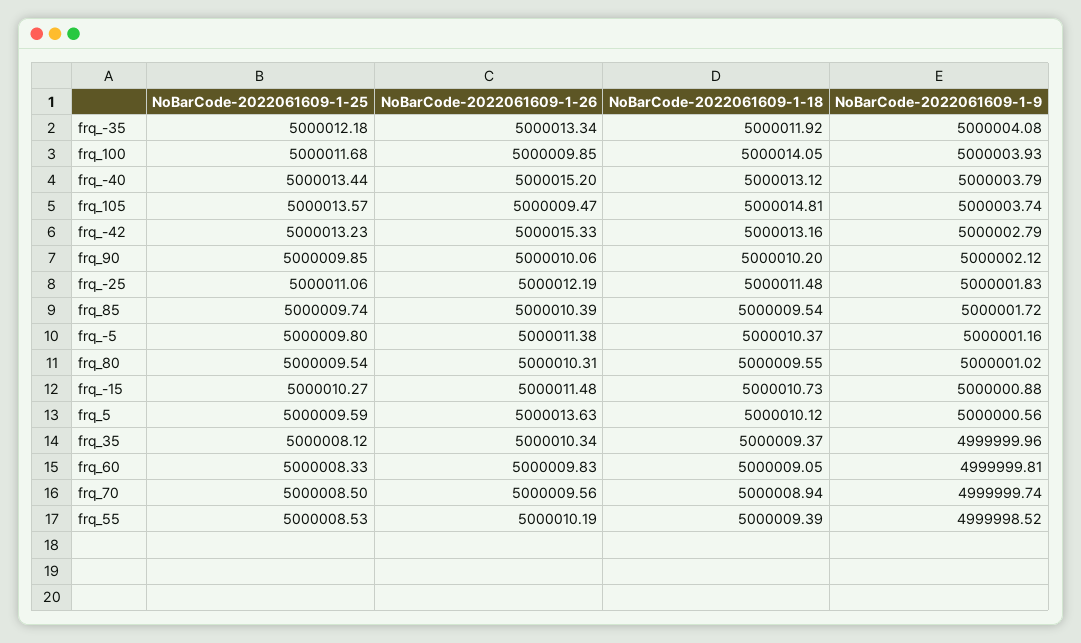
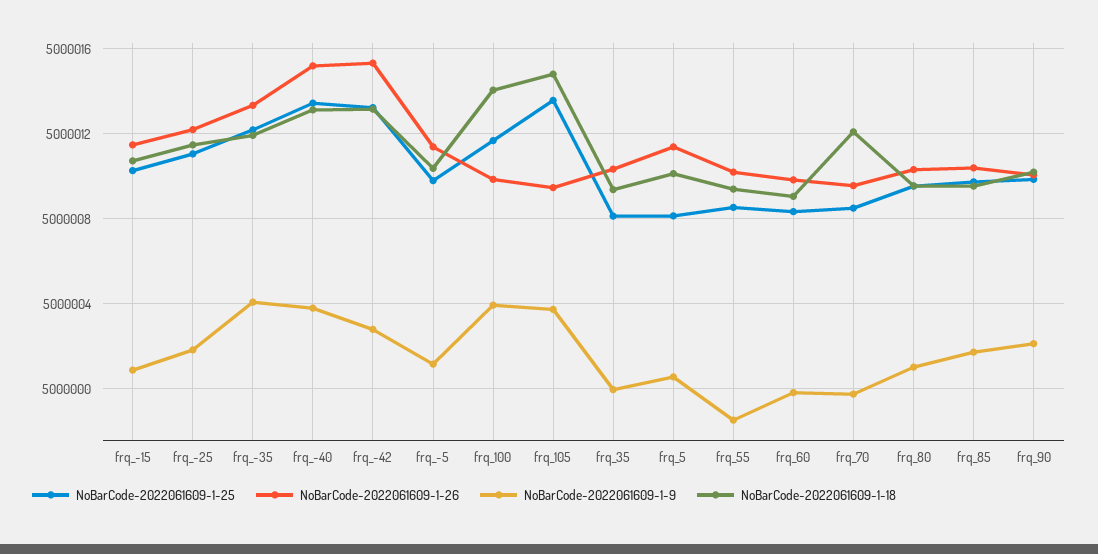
  {
    "NoBarCode-2022061609-1-25": {
      "frq_-35": 5000012.18,
      "frq_100": 5000011.68,
      "frq_-40": 5000013.44,
      "frq_105": 5000013.57,
      "frq_-42": 5000013.23,
      "frq_90": 5000009.85,
      "frq_-25": 5000011.06,
      "frq_85": 5000009.74,
      "frq_-5": 5000009.8,
      "frq_80": 5000009.54,
      "frq_-15": 5000010.27,
-     "frq_5": 5000009.59,
+     "frq_5": 5000008,
      "frq_35": 5000008.12,
      "frq_60": 5000008.33,
      "frq_70": 5000008.5,
      "frq_55": 5000008.53
    },
    "NoBarCode-2022061609-1-26": {
      "frq_-35": 5000013.34,
      "frq_100": 5000009.85,
      "frq_-40": 5000015.2,
      "frq_105": 5000009.47,
      "frq_-42": 5000015.33,
      "frq_90": 5000010.06,
      "frq_-25": 5000012.19,
      "frq_85": 5000010.39,
      "frq_-5": 5000011.38,
      "frq_80": 5000010.31,
      "frq_-15": 5000011.48,
-     "frq_5": 5000013.63,
+     "frq_5": 5000011.5,
      "frq_35": 5000010.34,
      "frq_60": 5000009.83,
      "frq_70": 5000009.56,
      "frq_55": 5000010.19
    },
    "NoBarCode-2022061609-1-18": {
      "frq_-35": 5000011.92,
      "frq_100": 5000014.05,
      "frq_-40": 5000013.12,
      "frq_105": 5000014.81,
      "frq_-42": 5000013.16,
      "frq_90": 5000010.2,
      "frq_-25": 5000011.48,
      "frq_85": 5000009.54,
      "frq_-5": 5000010.37,
      "frq_80": 5000009.55,
      "frq_-15": 5000010.73,
      "frq_5": 5000010.12,
      "frq_35": 5000009.37,
      "frq_60": 5000009.05,
-     "frq_70": 5000008.94,
+     "frq_70": 5000012,
      "frq_55": 5000009.39
    },
    "NoBarCode-2022061609-1-9": {
      "frq_-35": 5000004.08,
      "frq_100": 5000003.93,
      "frq_-40": 5000003.79,
      "frq_105": 5000003.74,
      "frq_-42": 5000002.79,
      "frq_90": 5000002.12,
      "frq_-25": 5000001.83,
      "frq_85": 5000001.72,
      "frq_-5": 5000001.16,
      "frq_80": 5000001.02,
      "frq_-15": 5000000.88,
      "frq_5": 5000000.56,
      "frq_35": 4999999.96,
      "frq_60": 4999999.81,
      "frq_70": 4999999.74,
      "frq_55": 4999998.52
    }
  }

